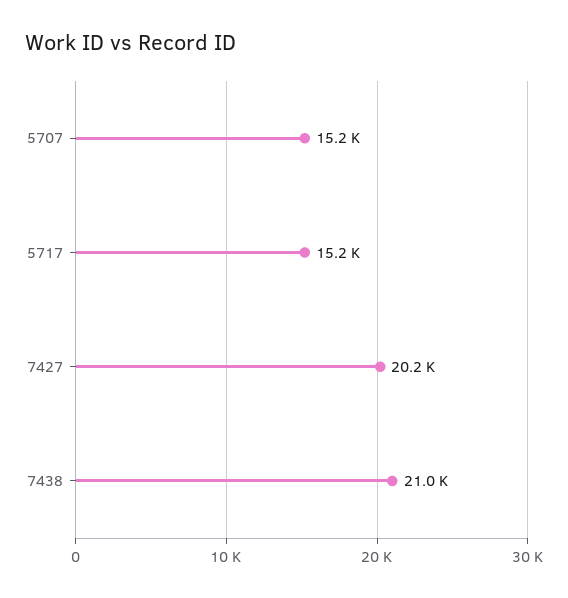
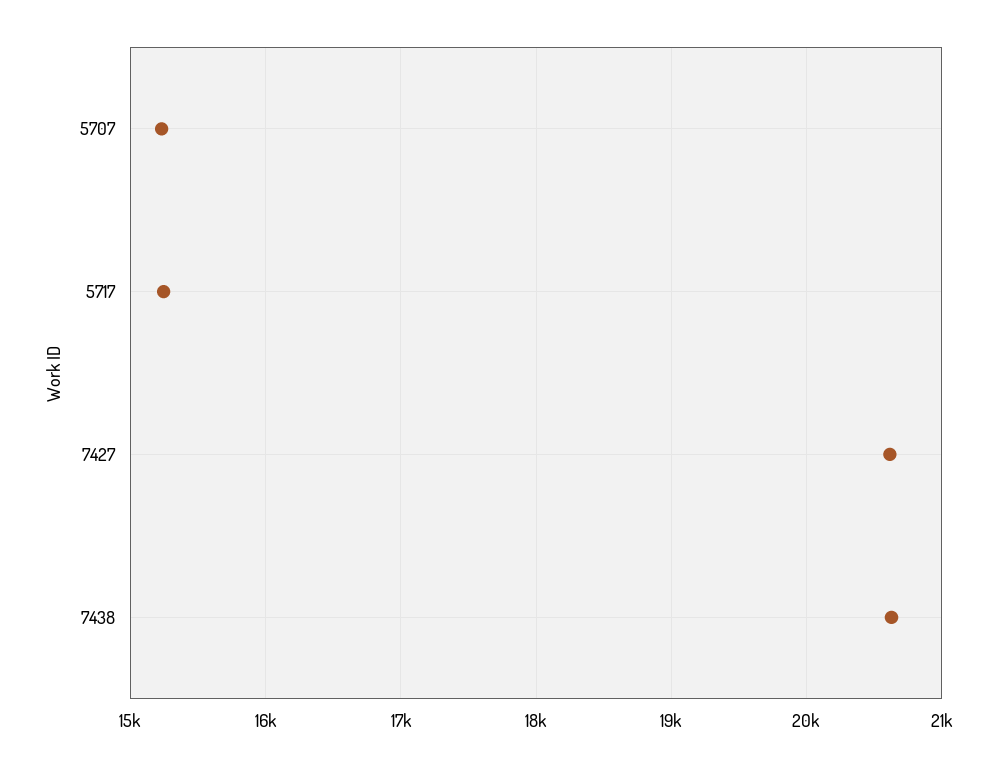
  {
    "5707": 15200,
    "5717": 15200,
-   "7427": 20200,
+   "7427": 20600,
-   "7438": 21000
+   "7438": 20600
  }

